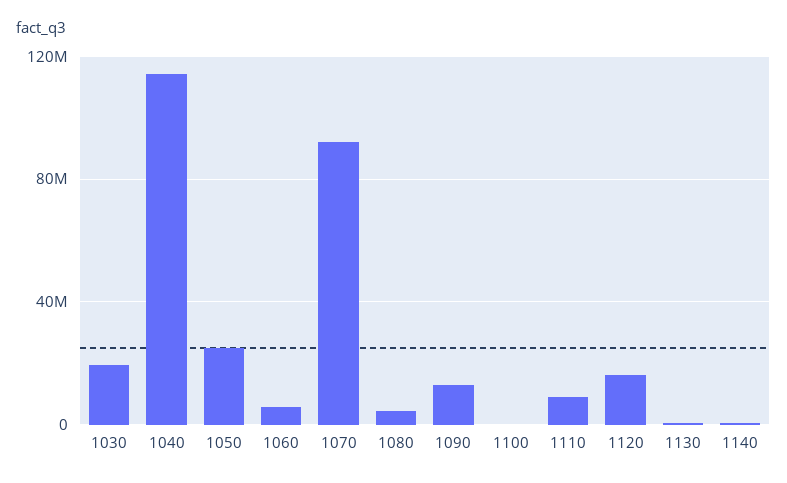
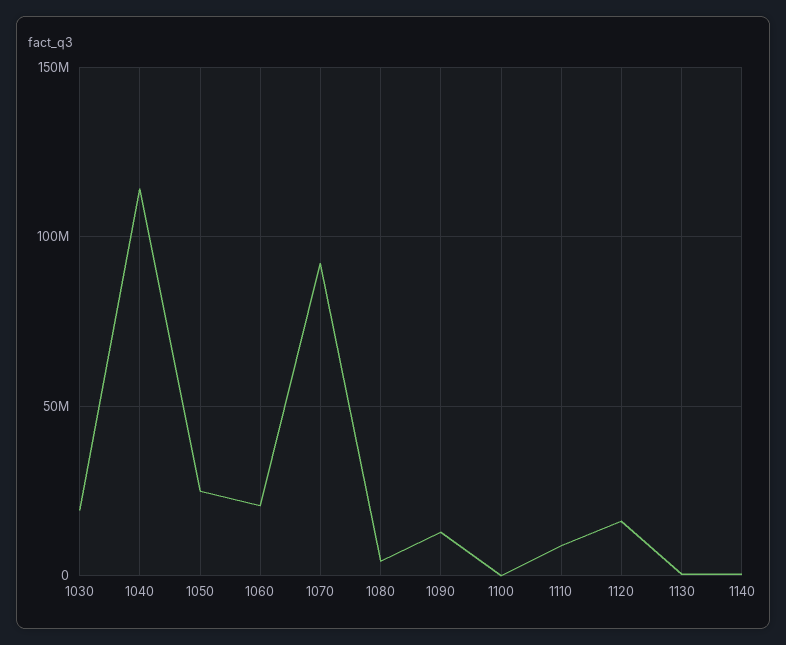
  {
    "1030": 20000000,
    "1040": 115000000,
    "1050": 25000000,
-   "1060": 5000000,
+   "1060": 20000000,
    "1070": 90000000,
    "1080": 5000000,
    "1090": 15000000,
    "1100": 0,
    "1110": 10000000,
    "1120": 15000000,
    "1130": 0,
    "1140": 0
  }

